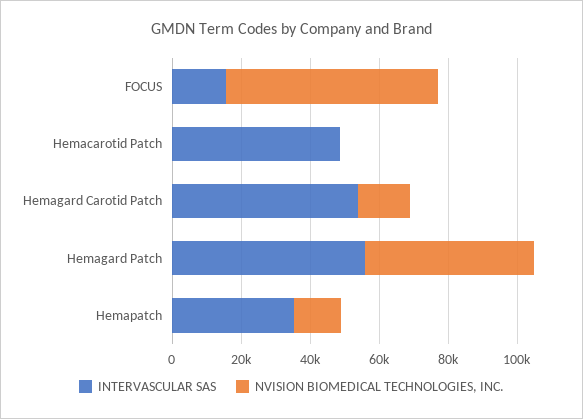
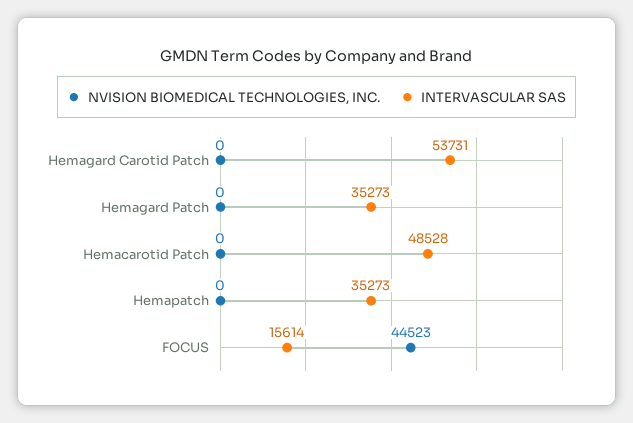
  {
    "INTERVASCULAR SAS": {
      "FOCUS": 15614,
      "Hemacarotid Patch": 48528,
      "Hemagard Carotid Patch": 53731,
-     "Hemagard Patch": 55000,
+     "Hemagard Patch": 35273,
      "Hemapatch": 35273
    },
    "NVISION BIOMEDICAL TECHNOLOGIES, INC.": {
-     "FOCUS": 60000,
+     "FOCUS": 44523,
      "Hemacarotid Patch": 0,
-     "Hemagard Carotid Patch": 15000,
+     "Hemagard Carotid Patch": 0,
-     "Hemagard Patch": 50000,
+     "Hemagard Patch": 0,
-     "Hemapatch": 15000
+     "Hemapatch": 0
    }
  }

